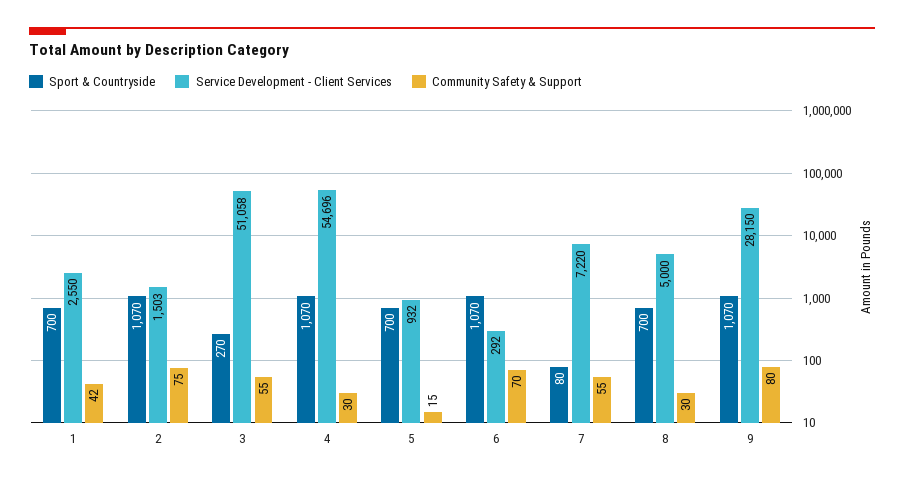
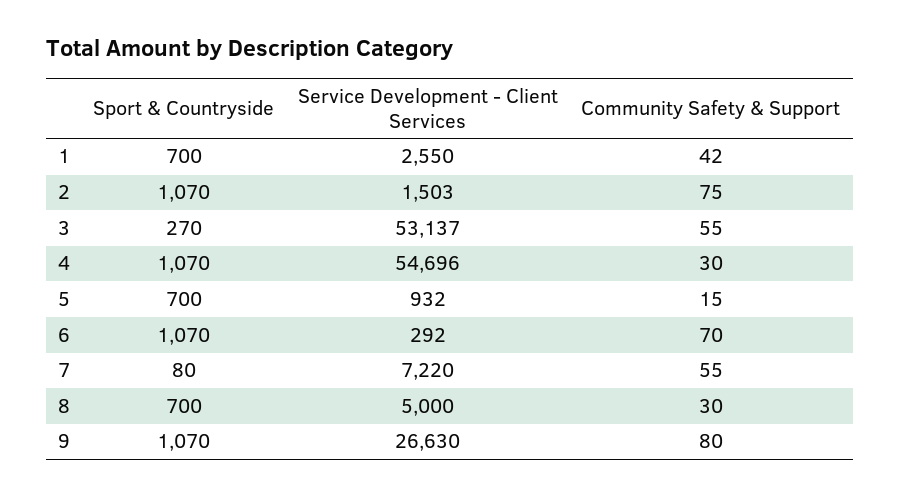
  {
    "Sport & Countryside": {
      "1": 700,
      "2": 1070,
      "3": 270,
      "4": 1070,
      "5": 700,
      "6": 1070,
      "7": 80,
      "8": 700,
      "9": 1070
    },
    "Service Development - Client Services": {
      "1": 2550,
      "2": 1503,
-     "3": 51058,
+     "3": 53137,
      "4": 54696,
      "5": 932,
      "6": 292,
      "7": 7220,
      "8": 5000,
-     "9": 28150
+     "9": 26630
    },
    "Community Safety & Support": {
      "1": 42,
      "2": 75,
      "3": 55,
      "4": 30,
      "5": 15,
      "6": 70,
      "7": 55,
      "8": 30,
      "9": 80
    }
  }

